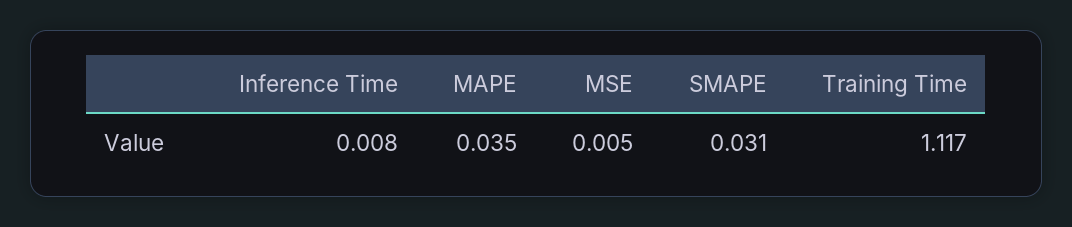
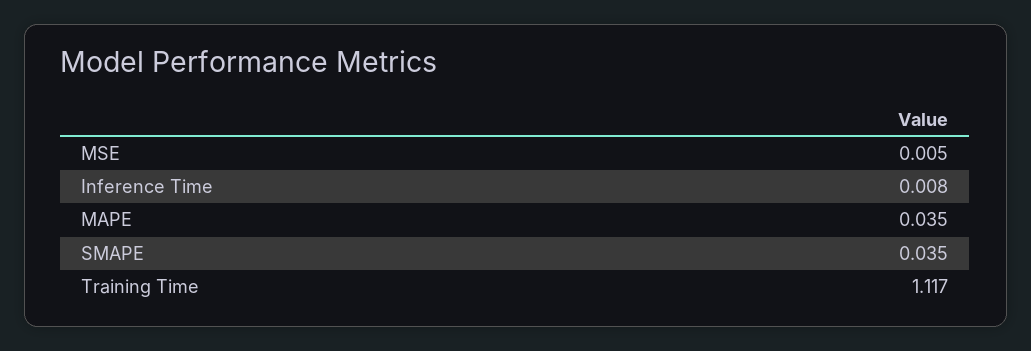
  {
    "Inference Time": 0.008,
    "MAPE": 0.035,
    "MSE": 0.005,
-   "SMAPE": 0.031,
+   "SMAPE": 0.035,
    "Training Time": 1.117
  }

